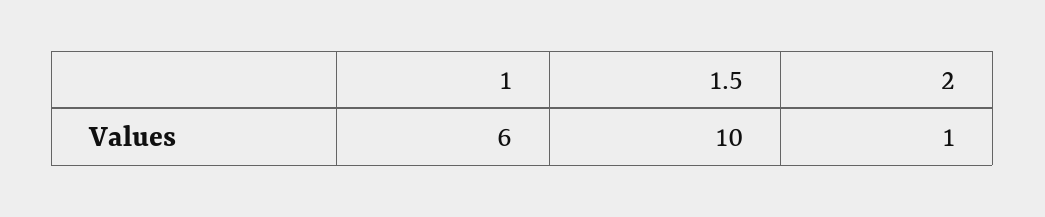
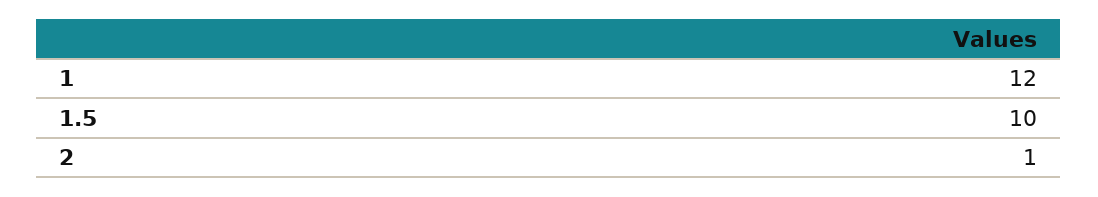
  {
-   "1": 6,
+   "1": 12,
    "1.5": 10,
    "2": 1
  }

